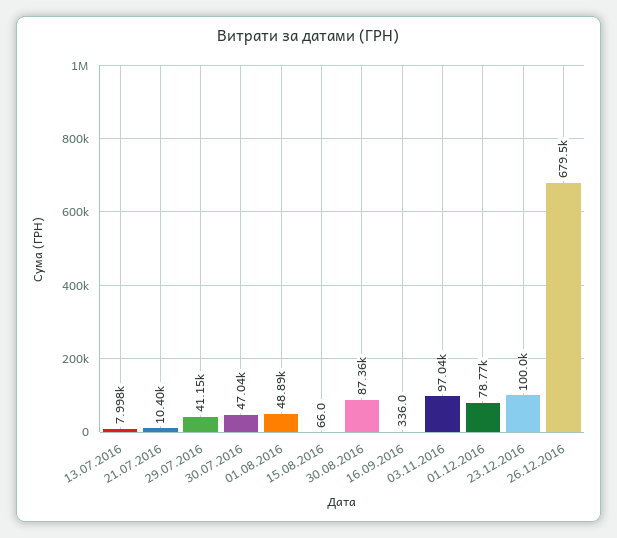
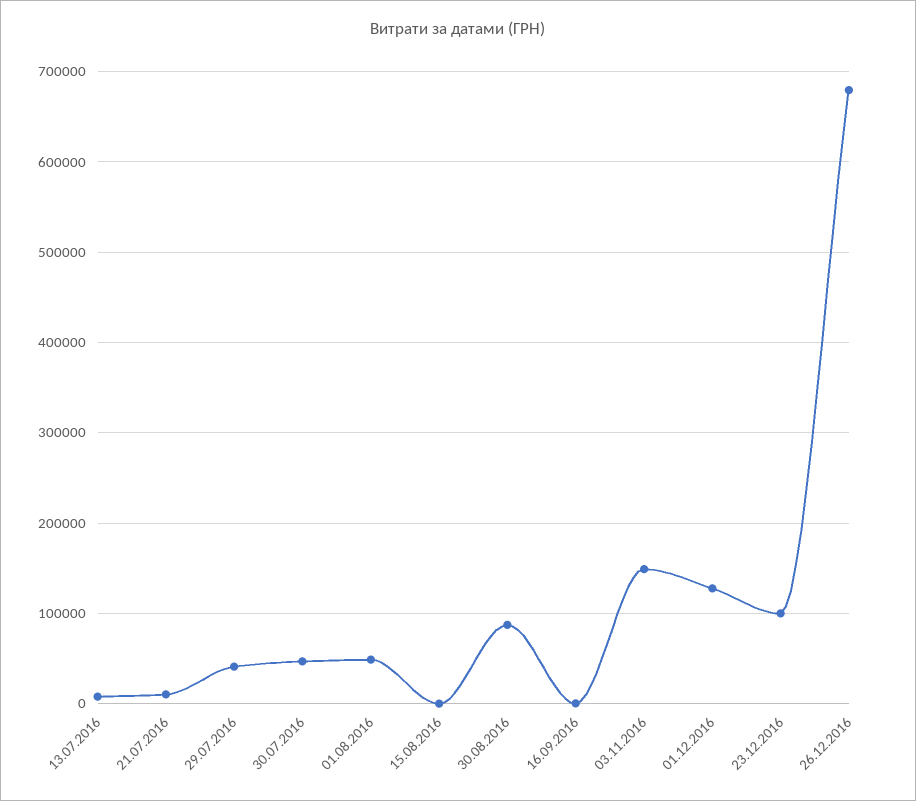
  {
    "13.07.2016": 7998,
    "21.07.2016": 10400,
    "29.07.2016": 41150,
    "30.07.2016": 47040,
    "01.08.2016": 48890,
    "15.08.2016": 66,
    "30.08.2016": 87360,
    "16.09.2016": 336,
-   "03.11.2016": 97040,
+   "03.11.2016": 150000,
-   "01.12.2016": 78770,
+   "01.12.2016": 130000,
    "23.12.2016": 100000,
    "26.12.2016": 679500
  }

